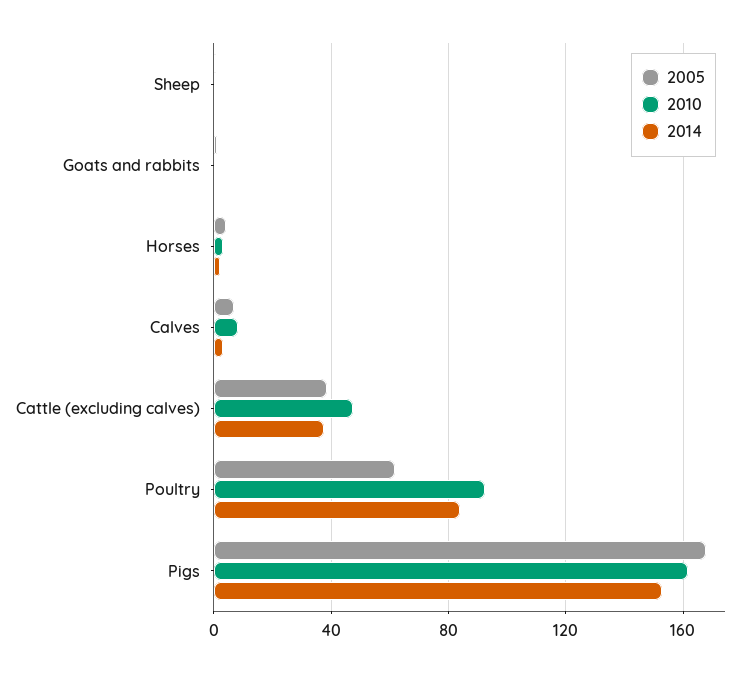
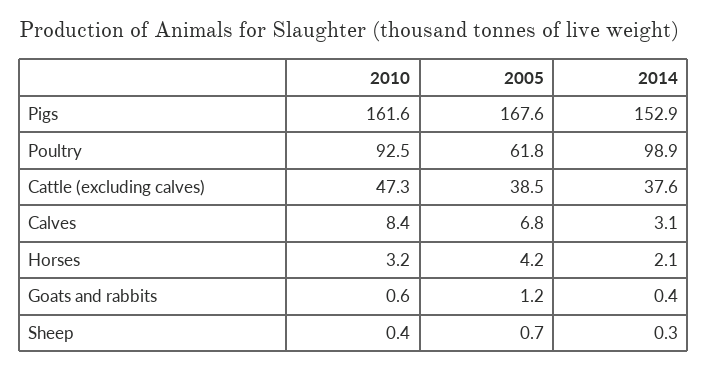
  {
    "2005": {
      "Sheep": 0.7,
      "Goats and rabbits": 1.2,
      "Horses": 4.2,
      "Calves": 6.8,
      "Cattle (excluding calves)": 38.5,
      "Poultry": 61.8,
      "Pigs": 167.6
    },
    "2010": {
      "Sheep": 0.4,
      "Goats and rabbits": 0.6,
      "Horses": 3.2,
      "Calves": 8.4,
      "Cattle (excluding calves)": 47.3,
      "Poultry": 92.5,
      "Pigs": 161.6
    },
    "2014": {
      "Sheep": 0.3,
      "Goats and rabbits": 0.4,
      "Horses": 2.1,
      "Calves": 3.1,
      "Cattle (excluding calves)": 37.6,
-     "Poultry": 85,
+     "Poultry": 98.9,
      "Pigs": 152.9
    }
  }

